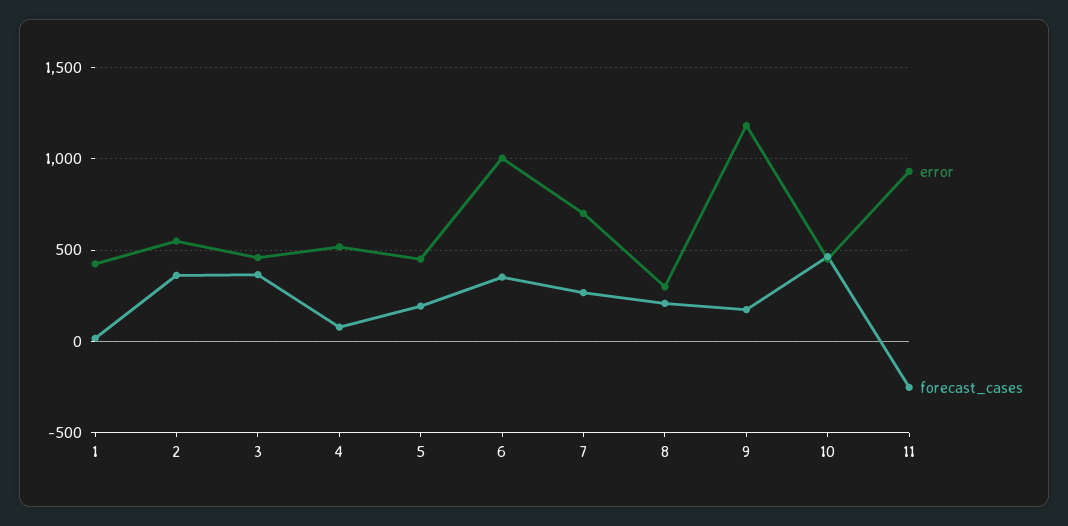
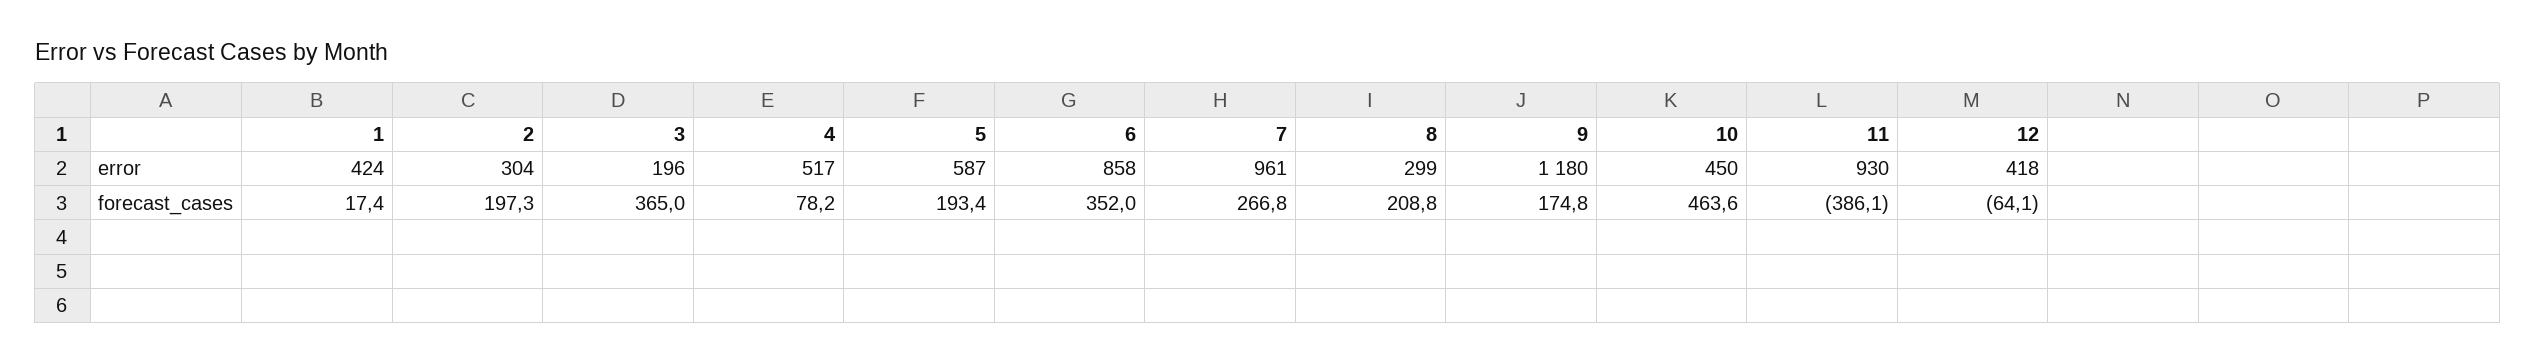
  {
    "error": {
      "1": 424,
-     "2": 550,
+     "2": 304,
-     "3": 450,
+     "3": 196,
      "4": 517,
-     "5": 450,
+     "5": 587,
-     "6": 1000,
+     "6": 858,
-     "7": 700,
+     "7": 961,
      "8": 299,
      "9": 1180,
      "10": 450,
-     "11": 930
+     "11": 930,
+     "12": 418
    },
    "forecast_cases": {
      "1": 17.4,
-     "2": 350,
+     "2": 197.3,
      "3": 365,
      "4": 78.2,
      "5": 193.4,
      "6": 352,
      "7": 266.8,
      "8": 208.8,
      "9": 174.8,
      "10": 463.6,
-     "11": -250
+     "11": -386.1,
+     "12": -64.1
    }
  }

